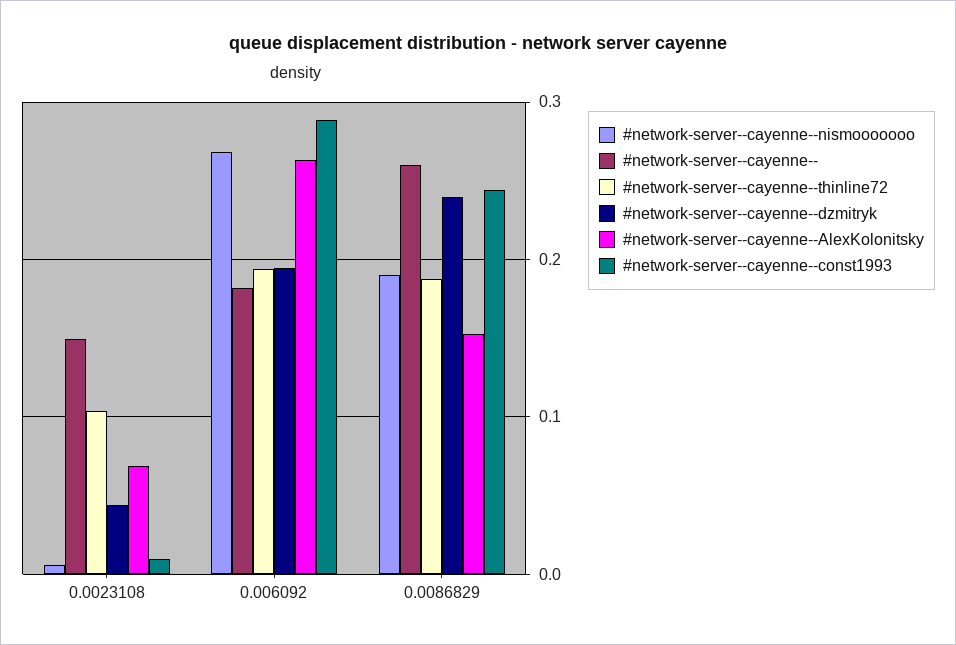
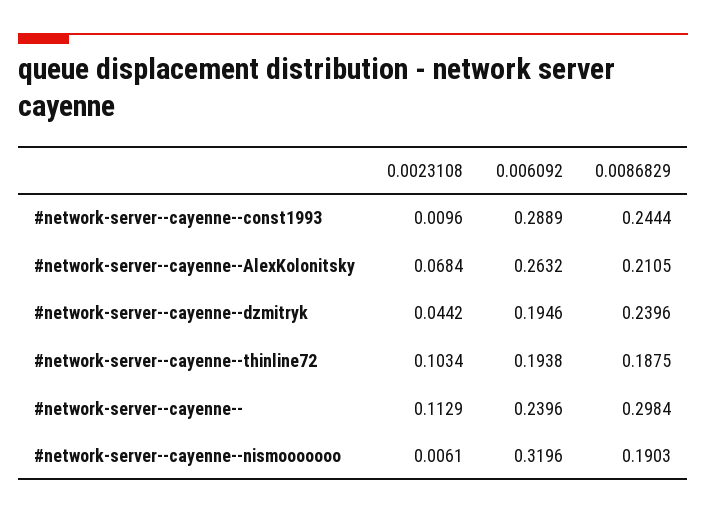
  {
    "#network-server--cayenne--nismooooooo": {
      "0.0023108": 0.0061,
-     "0.006092": 0.27,
+     "0.006092": 0.3196,
      "0.0086829": 0.1903
    },
    "#network-server--cayenne--": {
-     "0.0023108": 0.15,
+     "0.0023108": 0.1129,
-     "0.006092": 0.18,
+     "0.006092": 0.2396,
-     "0.0086829": 0.26
+     "0.0086829": 0.2984
    },
    "#network-server--cayenne--thinline72": {
      "0.0023108": 0.1034,
      "0.006092": 0.1938,
      "0.0086829": 0.1875
    },
    "#network-server--cayenne--dzmitryk": {
      "0.0023108": 0.0442,
      "0.006092": 0.1946,
      "0.0086829": 0.2396
    },
    "#network-server--cayenne--AlexKolonitsky": {
      "0.0023108": 0.0684,
      "0.006092": 0.2632,
-     "0.0086829": 0.15
+     "0.0086829": 0.2105
    },
    "#network-server--cayenne--const1993": {
      "0.0023108": 0.0096,
      "0.006092": 0.2889,
      "0.0086829": 0.2444
    }
  }

